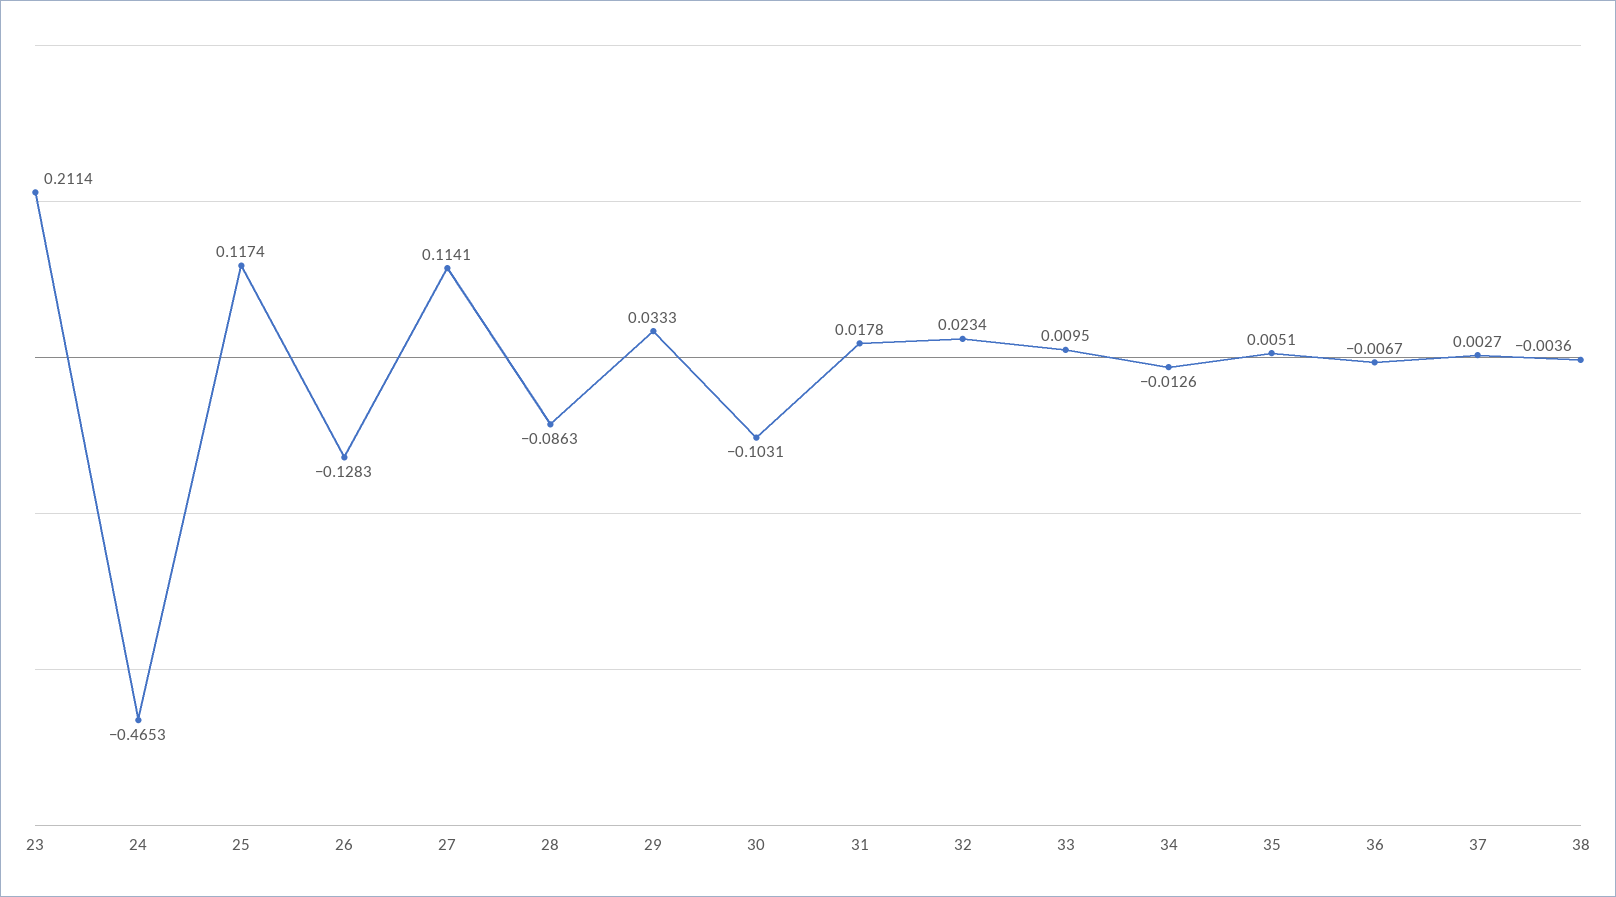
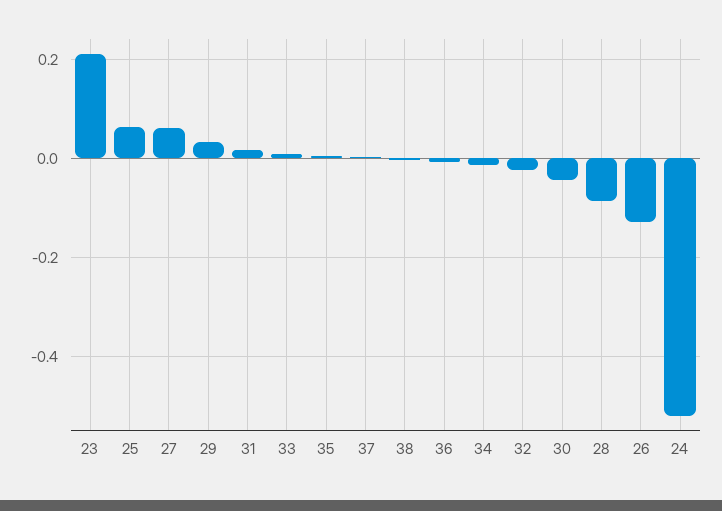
  {
    "23": 0.2114,
-   "24": -0.4653,
+   "24": -0.52,
-   "25": 0.1174,
+   "25": 0.06,
    "26": -0.1283,
-   "27": 0.1141,
+   "27": 0.06,
    "28": -0.0863,
    "29": 0.0333,
-   "30": -0.1031,
+   "30": -0.04,
    "31": 0.0178,
-   "32": 0.0234,
+   "32": -0.02,
    "33": 0.0095,
    "34": -0.0126,
    "35": 0.0051,
    "36": -0.0067,
    "37": 0.0027,
    "38": -0.0036
  }

